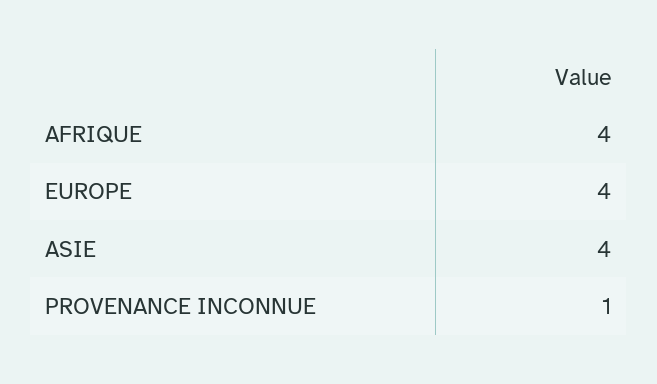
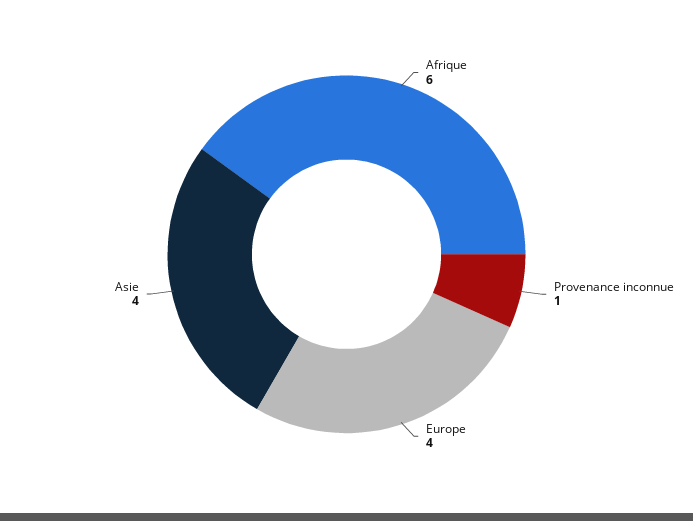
  {
-   "AFRIQUE": 4,
+   "AFRIQUE": 6,
    "EUROPE": 4,
    "ASIE": 4,
    "PROVENANCE INCONNUE": 1
  }

